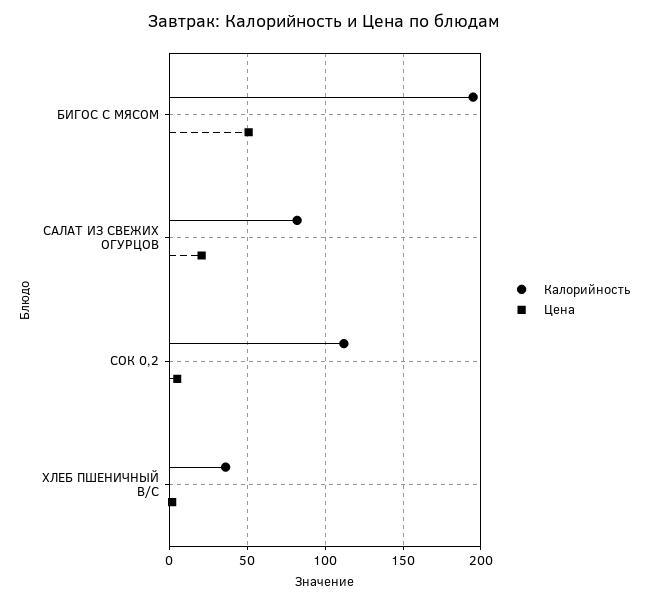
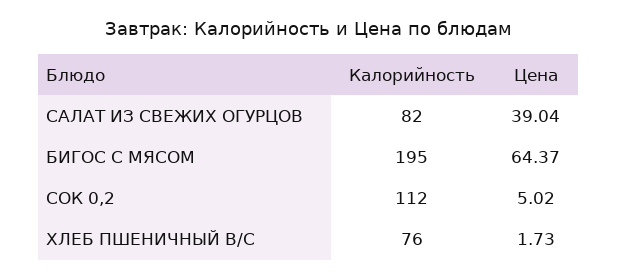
  {
    "Калорийность": {
      "БИГОС С МЯСОМ": 195,
      "САЛАТ ИЗ СВЕЖИХ ОГУРЦОВ": 82,
      "СОК 0,2": 112,
-     "ХЛЕБ ПШЕНИЧНЫЙ В/С": 35
+     "ХЛЕБ ПШЕНИЧНЫЙ В/С": 76
    },
    "Цена": {
-     "БИГОС С МЯСОМ": 50,
+     "БИГОС С МЯСОМ": 64.37,
-     "САЛАТ ИЗ СВЕЖИХ ОГУРЦОВ": 20,
+     "САЛАТ ИЗ СВЕЖИХ ОГУРЦОВ": 39.04,
      "СОК 0,2": 5.02,
      "ХЛЕБ ПШЕНИЧНЫЙ В/С": 1.73
    }
  }

